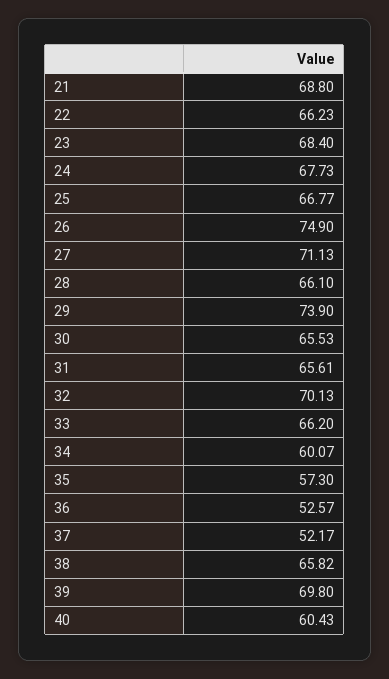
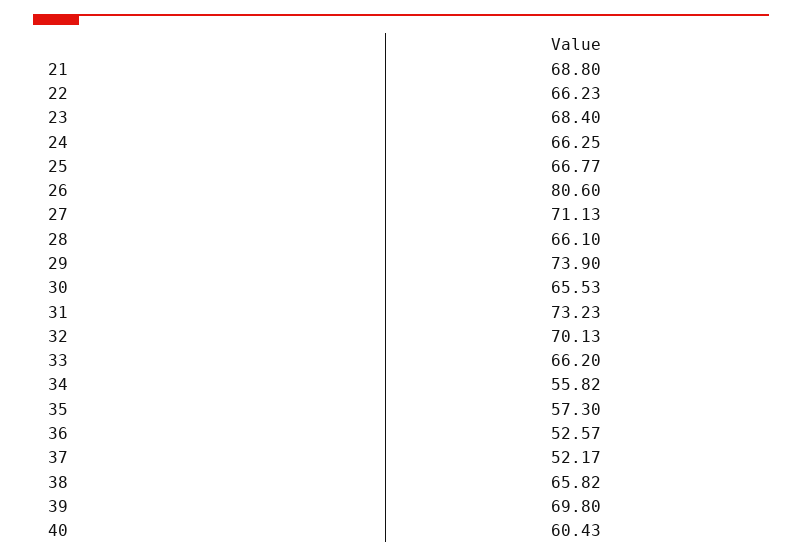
  {
    "21": 68.8,
    "22": 66.23,
    "23": 68.4,
-   "24": 67.73,
+   "24": 66.25,
    "25": 66.77,
-   "26": 74.9,
+   "26": 80.6,
    "27": 71.13,
    "28": 66.1,
    "29": 73.9,
    "30": 65.53,
-   "31": 65.61,
+   "31": 73.23,
    "32": 70.13,
    "33": 66.2,
-   "34": 60.07,
+   "34": 55.82,
    "35": 57.3,
    "36": 52.57,
    "37": 52.17,
    "38": 65.82,
    "39": 69.8,
    "40": 60.43
  }

